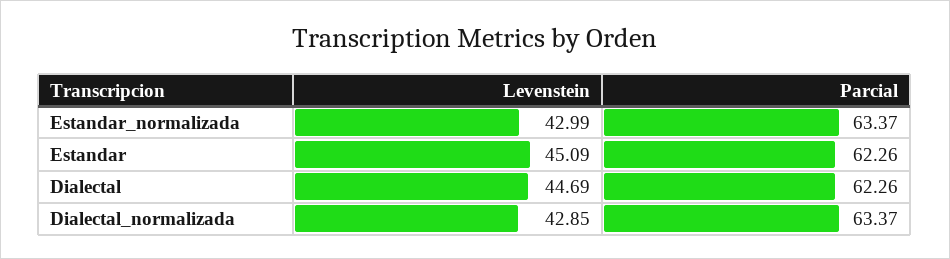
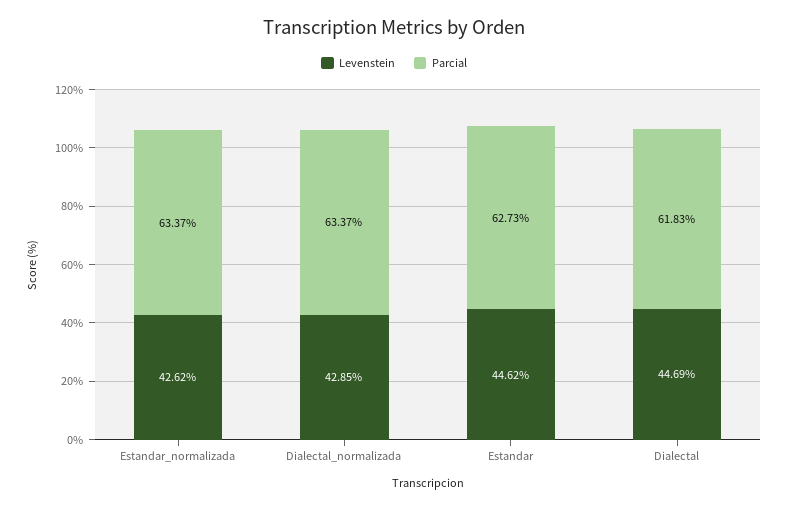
  {
    "Levenstein": {
-     "Estandar_normalizada": 42.99,
+     "Estandar_normalizada": 42.62,
-     "Estandar": 45.09,
+     "Estandar": 44.62,
      "Dialectal": 44.69,
      "Dialectal_normalizada": 42.85
    },
    "Parcial": {
      "Estandar_normalizada": 63.37,
-     "Estandar": 62.26,
+     "Estandar": 62.73,
-     "Dialectal": 62.26,
+     "Dialectal": 61.83,
      "Dialectal_normalizada": 63.37
    }
  }

